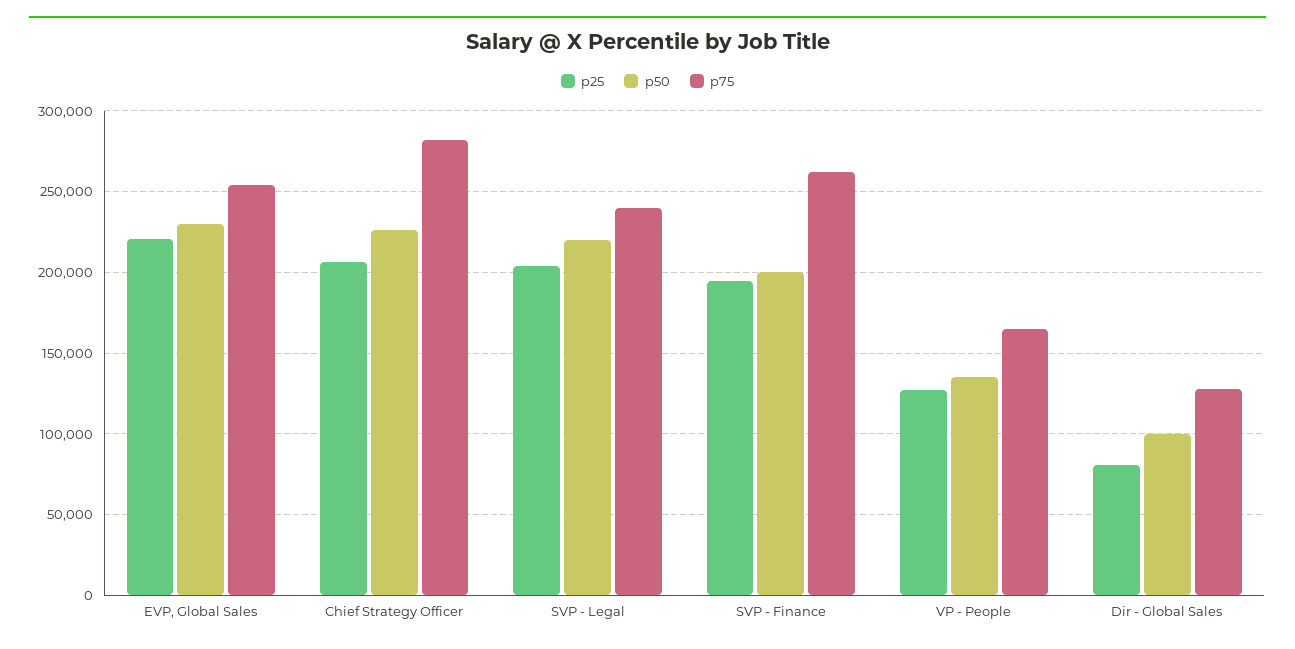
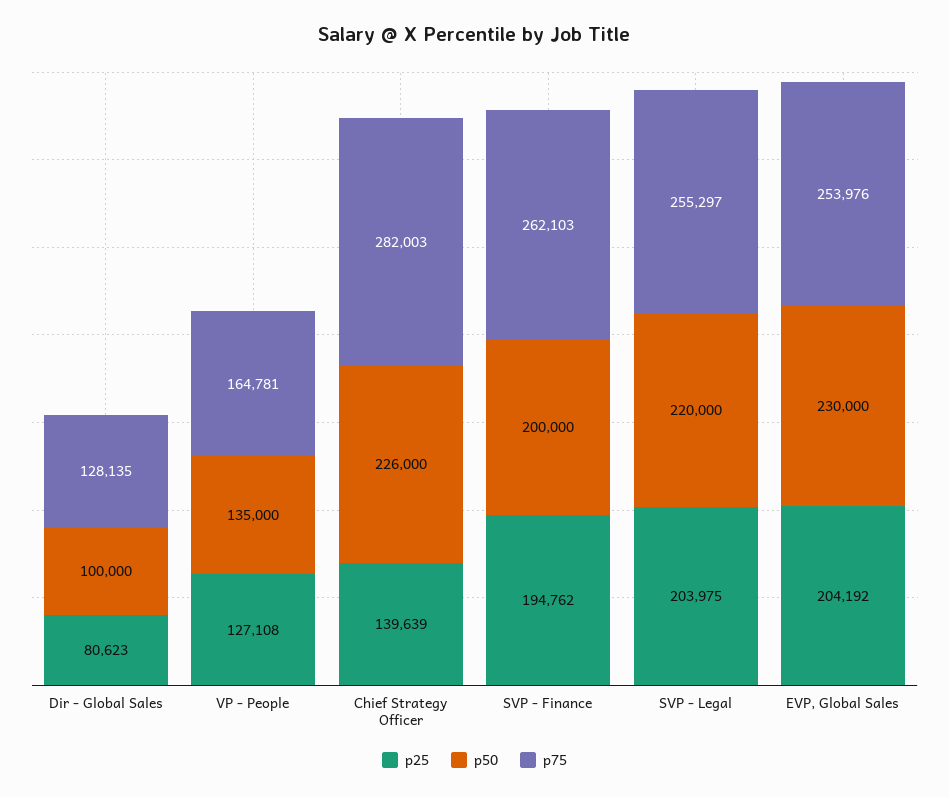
  {
    "p25": {
-     "EVP, Global Sales": 220000,
+     "EVP, Global Sales": 204192,
-     "Chief Strategy Officer": 205000,
+     "Chief Strategy Officer": 139639,
      "SVP - Legal": 203975,
      "SVP - Finance": 194762,
      "VP - People": 127108,
      "Dir - Global Sales": 80623
    },
    "p50": {
      "EVP, Global Sales": 230000,
      "Chief Strategy Officer": 226000,
      "SVP - Legal": 220000,
      "SVP - Finance": 200000,
      "VP - People": 135000,
      "Dir - Global Sales": 100000
    },
    "p75": {
      "EVP, Global Sales": 253976,
      "Chief Strategy Officer": 282003,
-     "SVP - Legal": 240000,
+     "SVP - Legal": 255297,
      "SVP - Finance": 262103,
      "VP - People": 164781,
      "Dir - Global Sales": 128135
    }
  }

